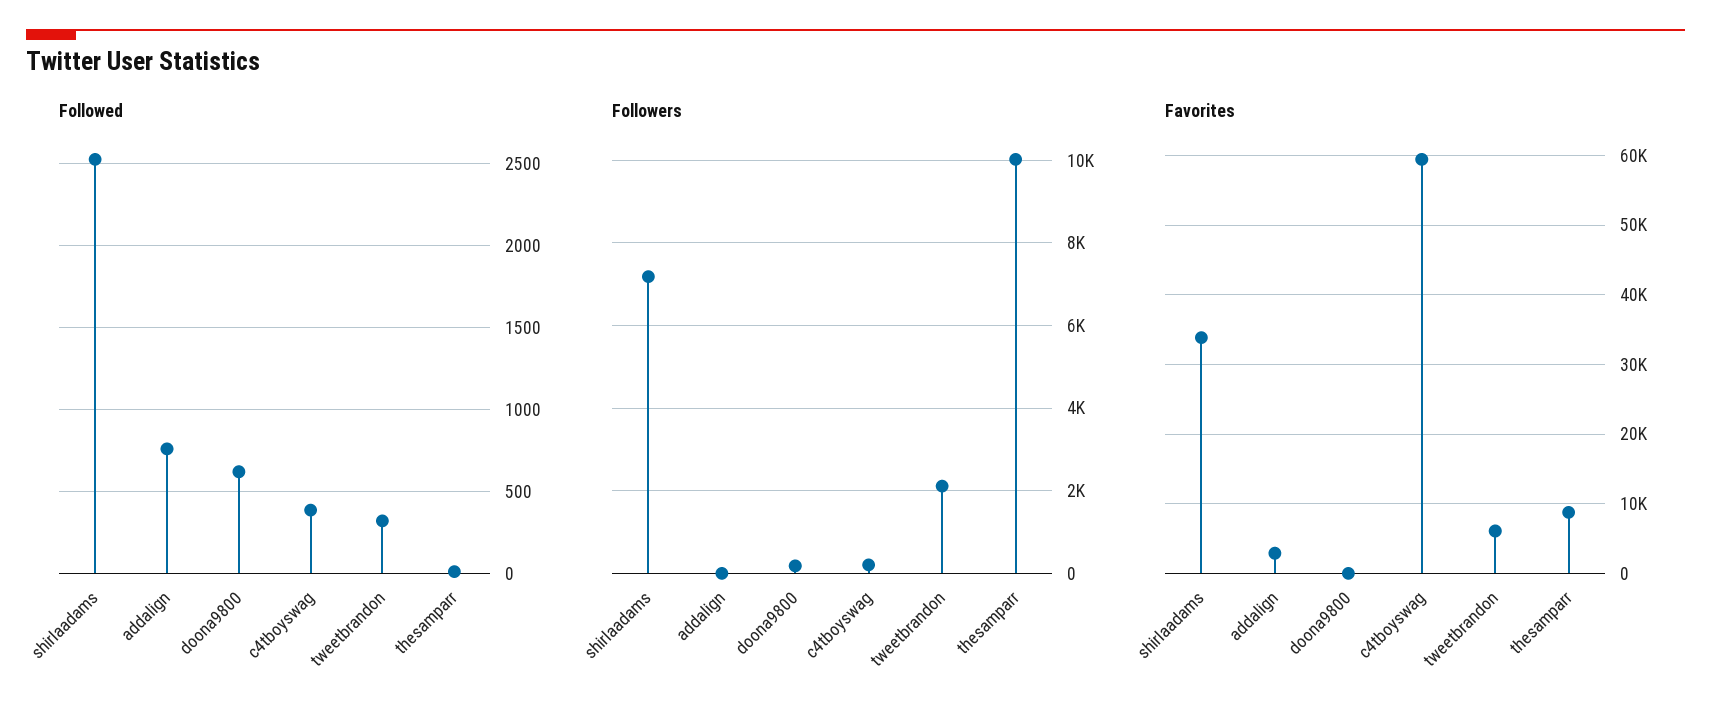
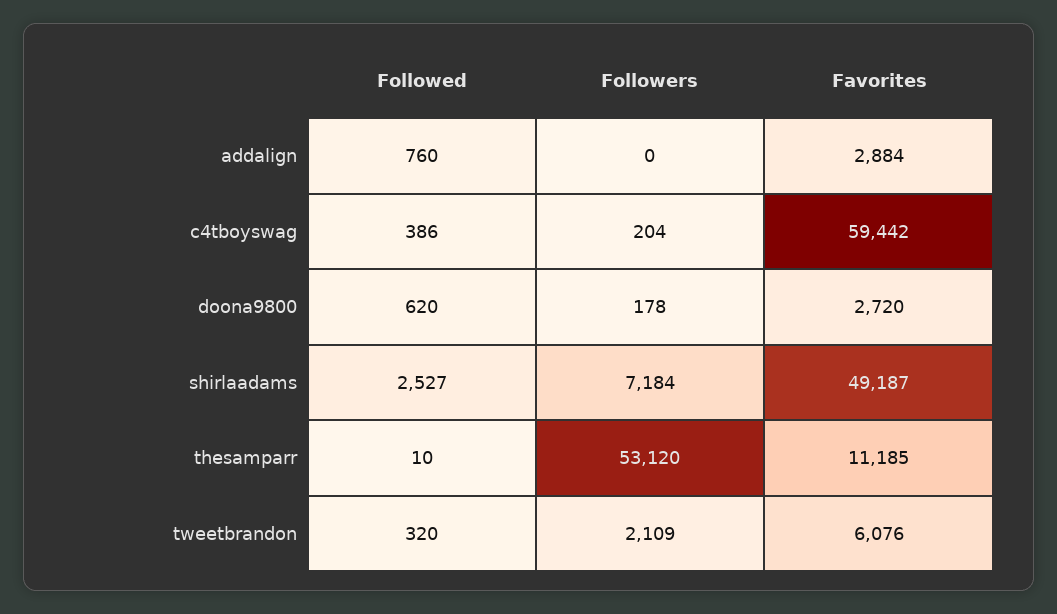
  {
    "Followed": {
      "shirlaadams": 2527,
      "addalign": 760,
      "doona9800": 620,
      "c4tboyswag": 386,
      "tweetbrandon": 320,
      "thesamparr": 10
    },
    "Followers": {
      "shirlaadams": 7184,
      "addalign": 0,
      "doona9800": 178,
      "c4tboyswag": 204,
      "tweetbrandon": 2109,
-     "thesamparr": 10000
+     "thesamparr": 53120
    },
    "Favorites": {
-     "shirlaadams": 34000,
+     "shirlaadams": 49187,
      "addalign": 2884,
-     "doona9800": 0,
+     "doona9800": 2720,
      "c4tboyswag": 59442,
      "tweetbrandon": 6076,
-     "thesamparr": 9000
+     "thesamparr": 11185
    }
  }

